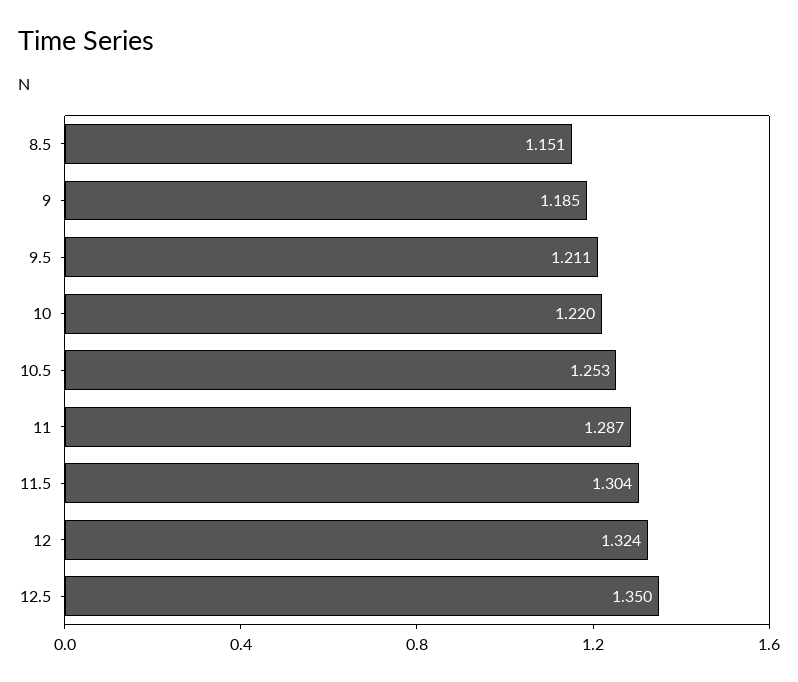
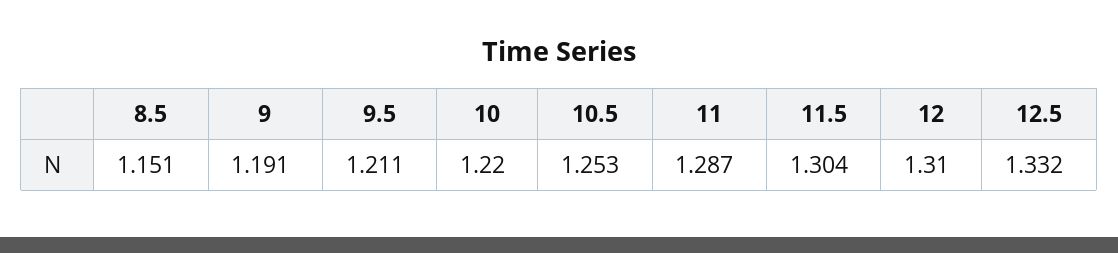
  {
    "8.5": 1.151,
-   "9": 1.185,
+   "9": 1.191,
    "9.5": 1.211,
    "10": 1.22,
    "10.5": 1.253,
    "11": 1.287,
    "11.5": 1.304,
-   "12": 1.324,
+   "12": 1.31,
-   "12.5": 1.35
+   "12.5": 1.332
  }

